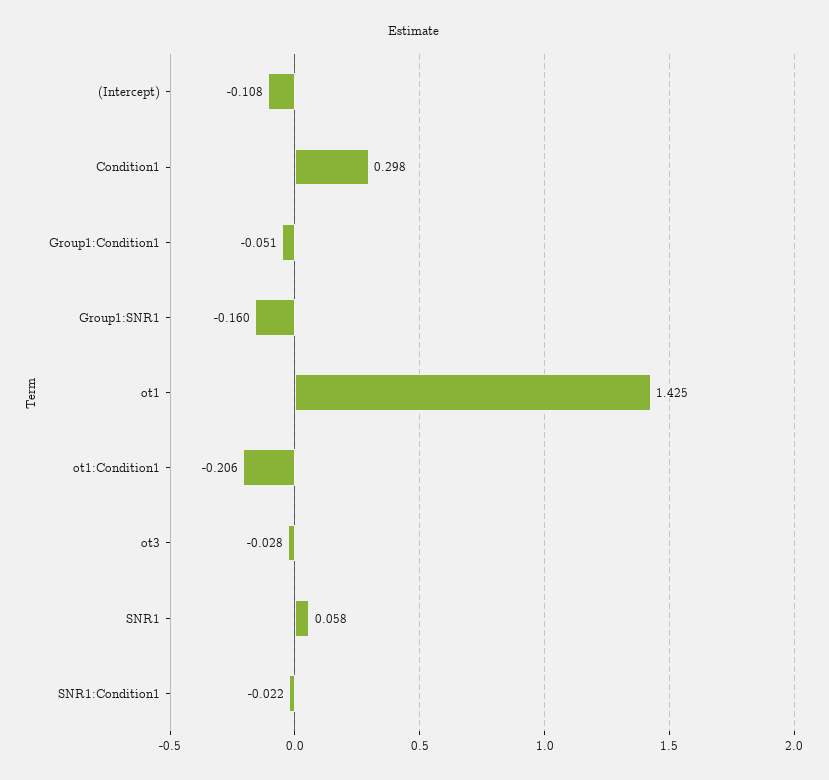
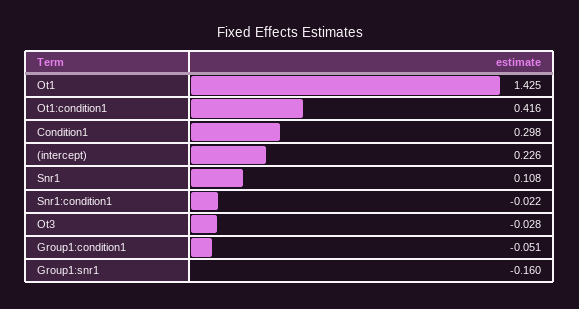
  {
-   "(Intercept)": -0.108,
+   "(Intercept)": 0.226,
    "Condition1": 0.298,
    "Group1:Condition1": -0.051,
    "Group1:SNR1": -0.16,
    "ot1": 1.425,
-   "ot1:Condition1": -0.206,
+   "ot1:Condition1": 0.416,
    "ot3": -0.028,
-   "SNR1": 0.058,
+   "SNR1": 0.108,
    "SNR1:Condition1": -0.022
  }

